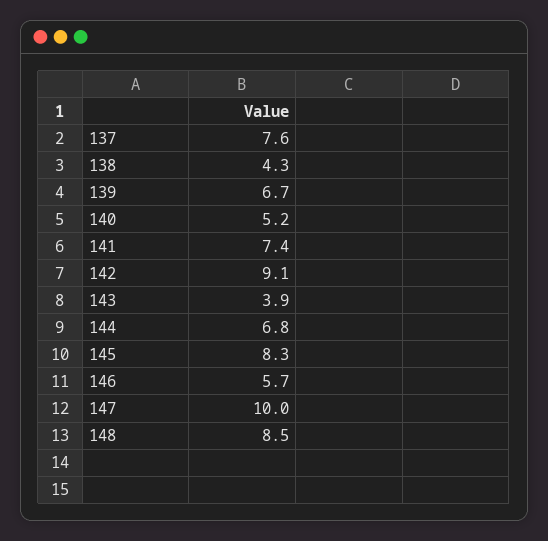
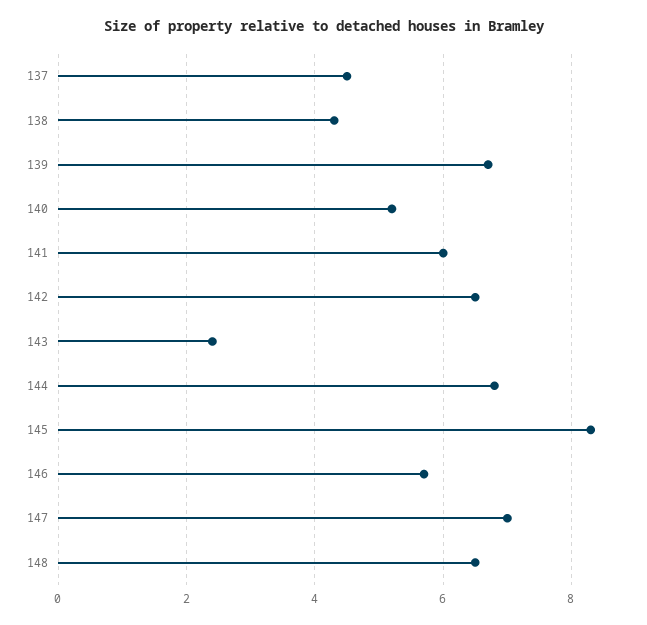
  {
-   "137": 7.6,
+   "137": 4.5,
    "138": 4.3,
    "139": 6.7,
    "140": 5.2,
-   "141": 7.4,
+   "141": 6,
-   "142": 9.1,
+   "142": 6.5,
-   "143": 3.9,
+   "143": 2.5,
    "144": 6.8,
    "145": 8.3,
    "146": 5.7,
-   "147": 10,
+   "147": 7,
-   "148": 8.5
+   "148": 6.5
  }

